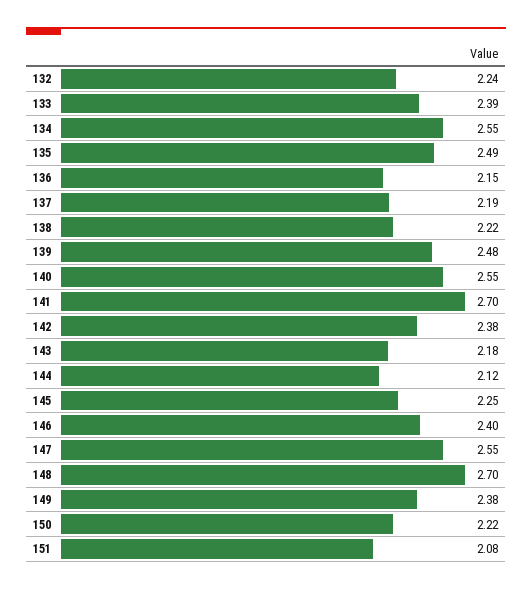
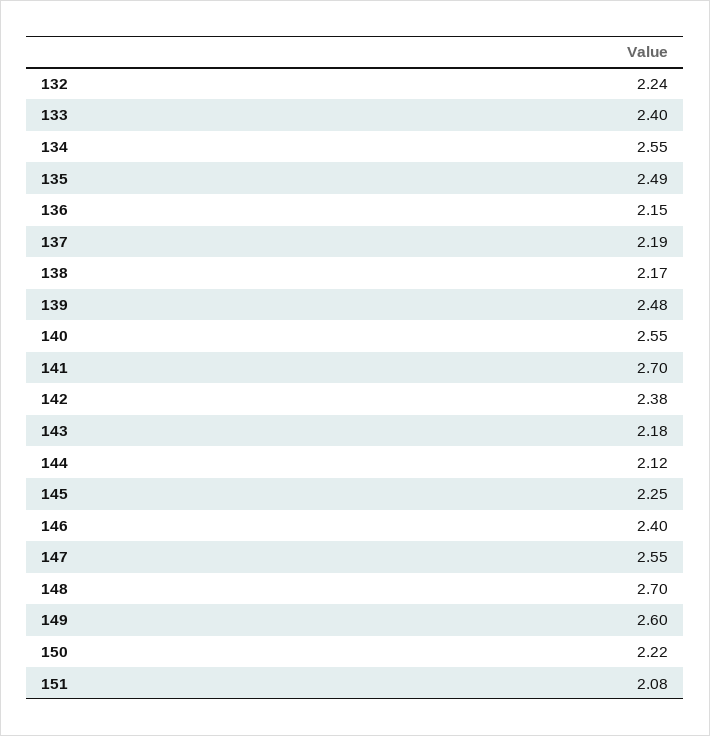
  {
    "132": 2.24,
-   "133": 2.39,
+   "133": 2.4,
    "134": 2.55,
    "135": 2.49,
    "136": 2.15,
    "137": 2.19,
-   "138": 2.22,
+   "138": 2.17,
    "139": 2.48,
    "140": 2.55,
    "141": 2.7,
    "142": 2.38,
    "143": 2.18,
    "144": 2.12,
    "145": 2.25,
    "146": 2.4,
    "147": 2.55,
    "148": 2.7,
-   "149": 2.38,
+   "149": 2.6,
    "150": 2.22,
    "151": 2.08
  }

